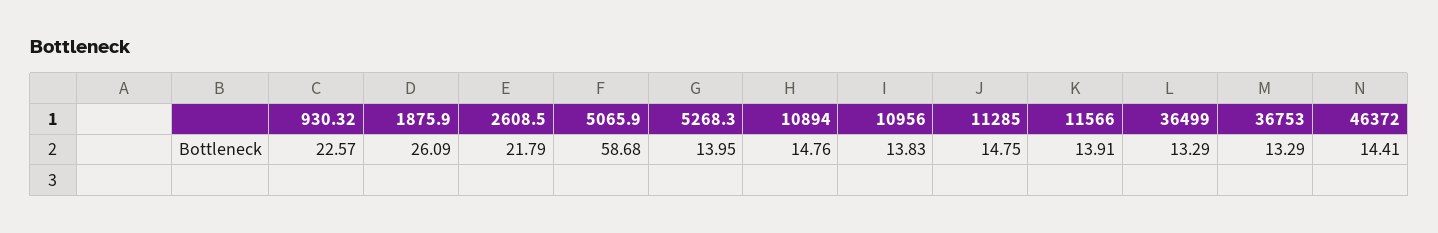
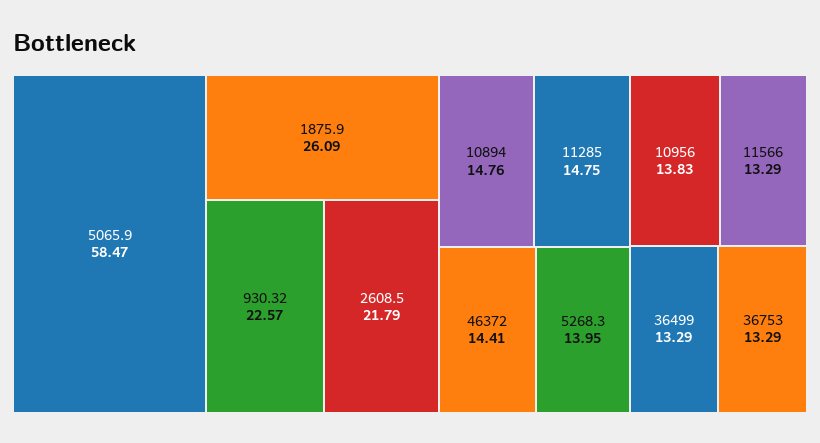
  {
    "930.32": 22.57,
    "1875.9": 26.09,
    "2608.5": 21.79,
-   "5065.9": 58.68,
+   "5065.9": 58.47,
    "5268.3": 13.95,
    "10894": 14.76,
    "10956": 13.83,
    "11285": 14.75,
-   "11566": 13.91,
+   "11566": 13.29,
    "36499": 13.29,
    "36753": 13.29,
    "46372": 14.41
  }

